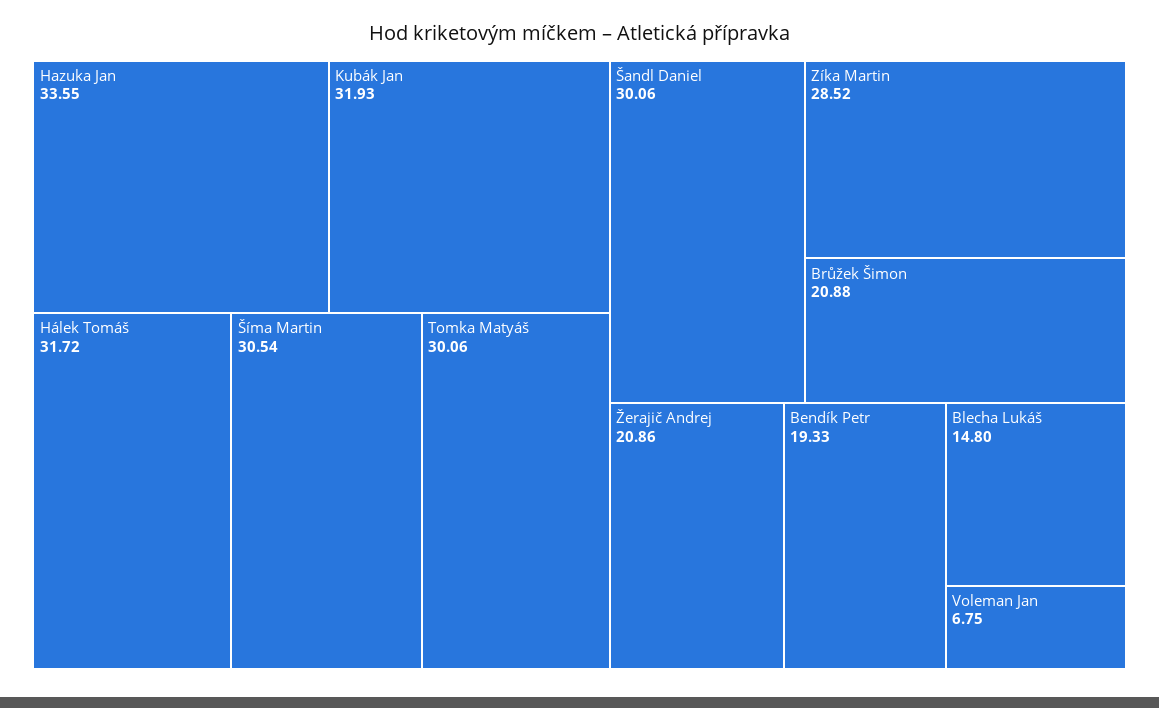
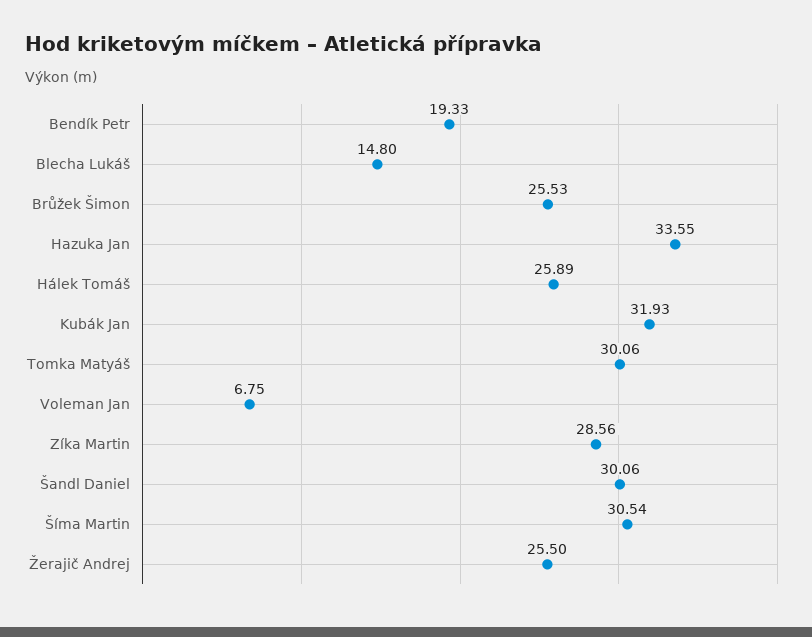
  {
    "Hazuka Jan": 33.55,
    "Kubák Jan": 31.93,
-   "Hálek Tomáš": 31.72,
+   "Hálek Tomáš": 25.89,
    "Šíma Martin": 30.54,
    "Tomka Matyáš": 30.06,
    "Šandl Daniel": 30.06,
-   "Zíka Martin": 28.52,
+   "Zíka Martin": 28.56,
-   "Brůžek Šimon": 20.88,
+   "Brůžek Šimon": 25.53,
-   "Žerajič Andrej": 20.86,
+   "Žerajič Andrej": 25.5,
    "Bendík Petr": 19.33,
    "Blecha Lukáš": 14.8,
    "Voleman Jan": 6.75
  }

